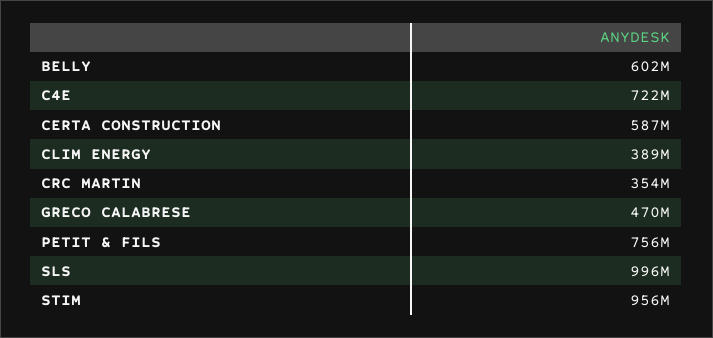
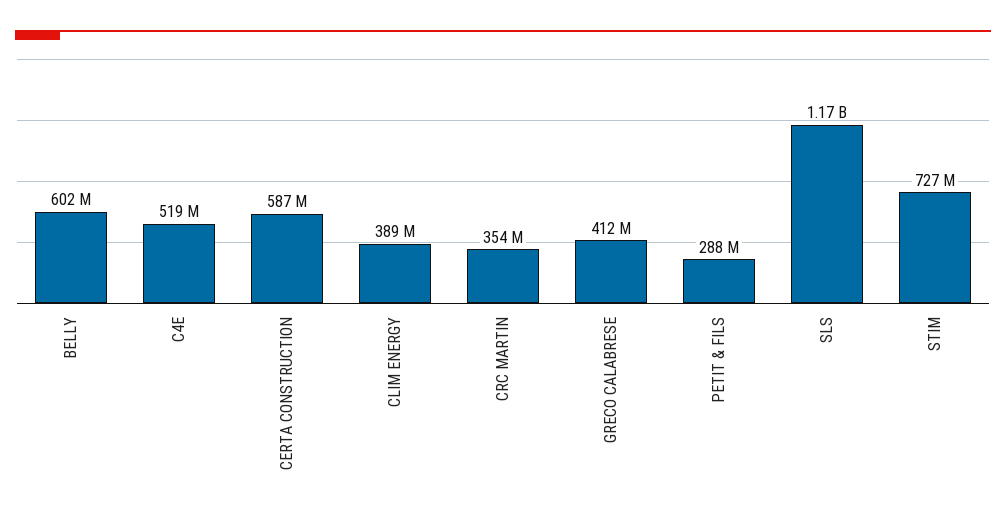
  {
    "BELLY": 602000000,
-   "C4E": 722000000,
+   "C4E": 519000000,
    "CERTA CONSTRUCTION": 587000000,
    "CLIM ENERGY": 389000000,
    "CRC MARTIN": 354000000,
-   "GRECO CALABRESE": 470000000,
+   "GRECO CALABRESE": 412000000,
-   "PETIT & FILS": 756000000,
+   "PETIT & FILS": 288000000,
-   "SLS": 996000000,
+   "SLS": 1170000000,
-   "STIM": 956000000
+   "STIM": 727000000
  }

